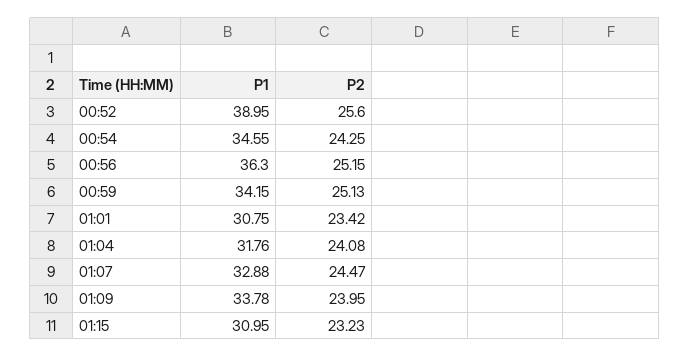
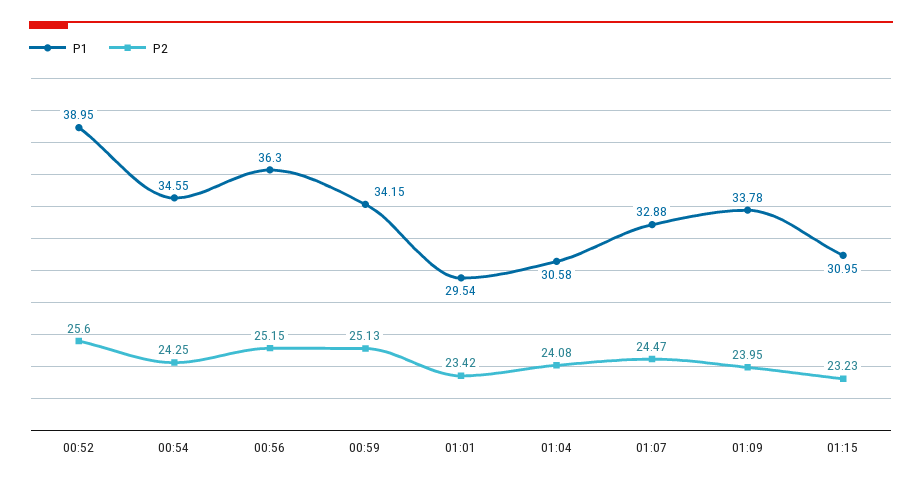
  {
    "P1": {
      "00:52": 38.95,
      "00:54": 34.55,
      "00:56": 36.3,
      "00:59": 34.15,
-     "01:01": 30.75,
+     "01:01": 29.54,
-     "01:04": 31.76,
+     "01:04": 30.58,
      "01:07": 32.88,
      "01:09": 33.78,
      "01:15": 30.95
    },
    "P2": {
      "00:52": 25.6,
      "00:54": 24.25,
      "00:56": 25.15,
      "00:59": 25.13,
      "01:01": 23.42,
      "01:04": 24.08,
      "01:07": 24.47,
      "01:09": 23.95,
      "01:15": 23.23
    }
  }

